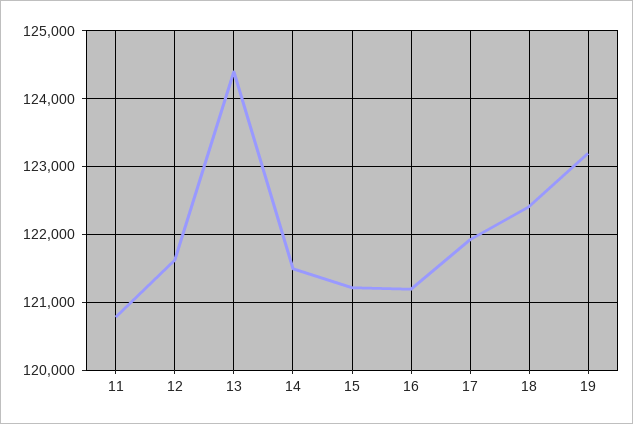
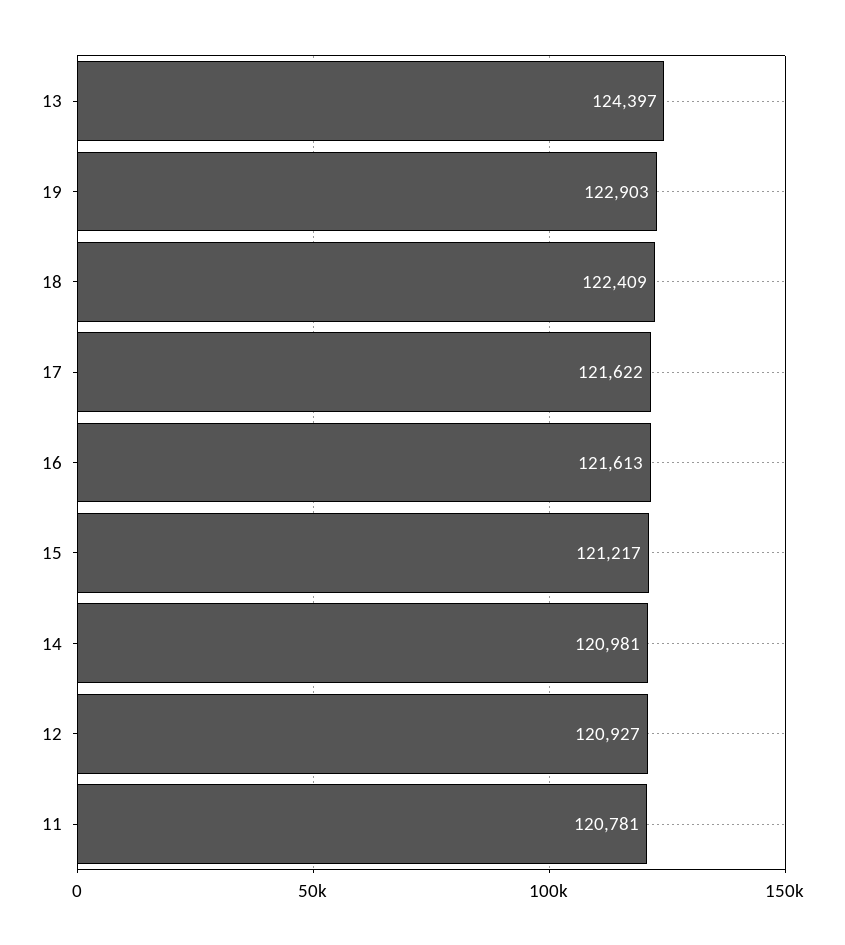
  {
    "11": 120781,
-   "12": 121600,
+   "12": 120927,
    "13": 124397,
-   "14": 121500,
+   "14": 120981,
    "15": 121217,
-   "16": 121200,
+   "16": 121613,
-   "17": 121900,
+   "17": 121622,
    "18": 122409,
-   "19": 123200
+   "19": 122903
  }

